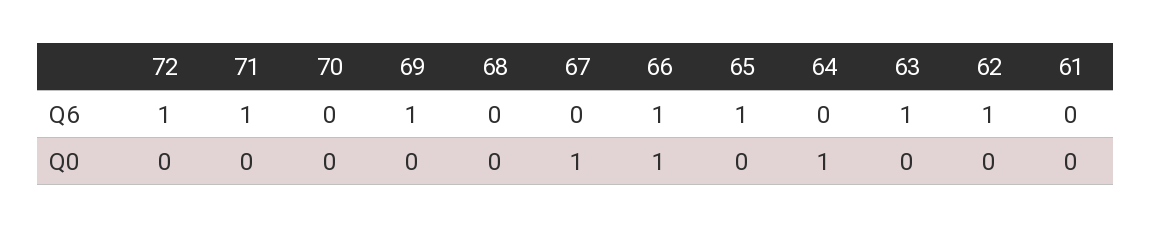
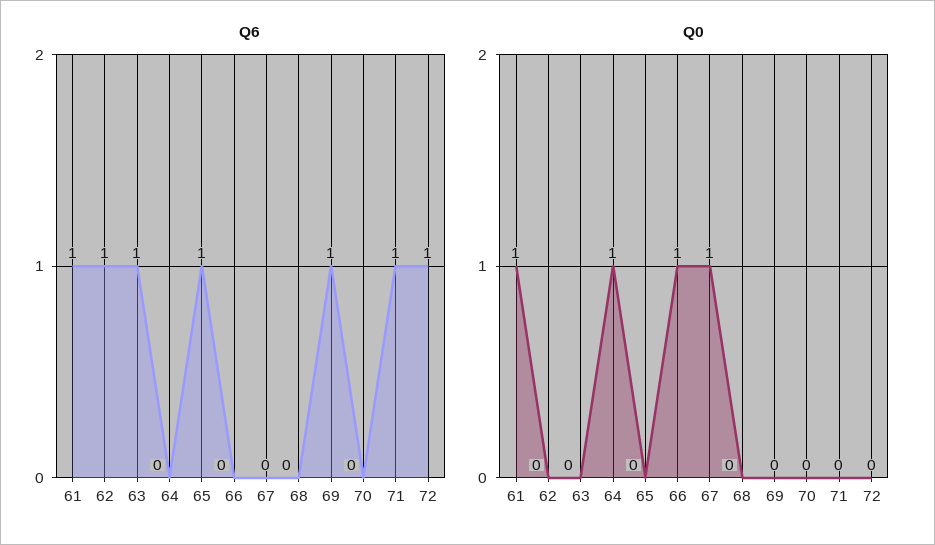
  {
    "Q6": {
      "72": 1,
      "71": 1,
      "70": 0,
      "69": 1,
      "68": 0,
      "67": 0,
-     "66": 1,
+     "66": 0,
      "65": 1,
      "64": 0,
      "63": 1,
      "62": 1,
-     "61": 0
+     "61": 1
    },
    "Q0": {
      "72": 0,
      "71": 0,
      "70": 0,
      "69": 0,
      "68": 0,
      "67": 1,
      "66": 1,
      "65": 0,
      "64": 1,
      "63": 0,
      "62": 0,
-     "61": 0
+     "61": 1
    }
  }

